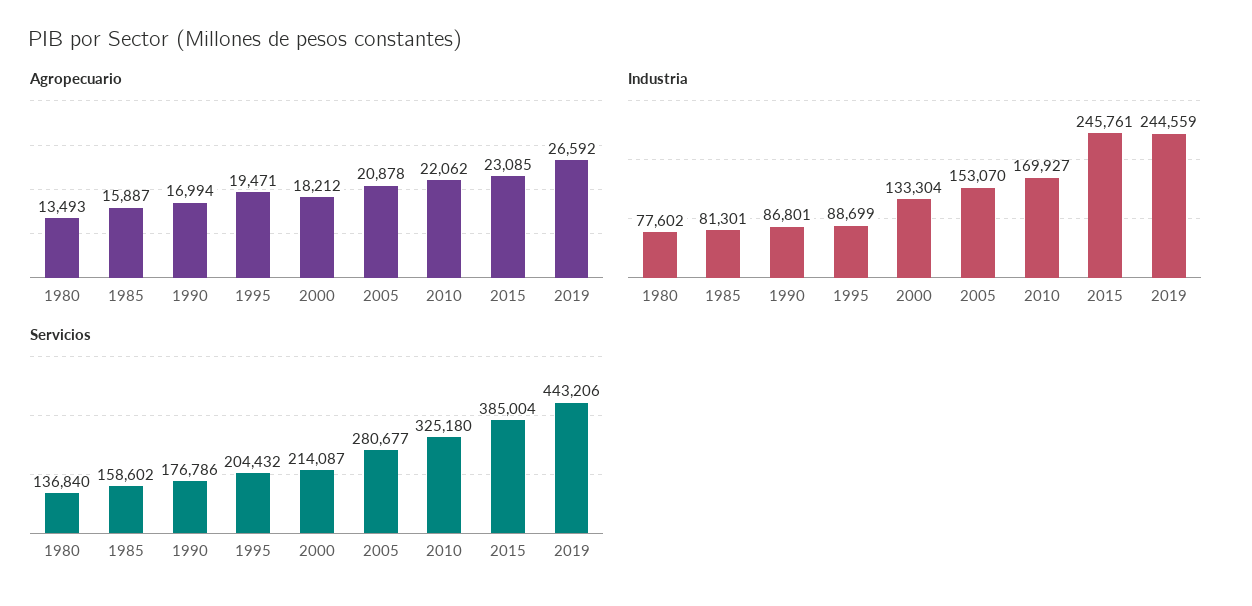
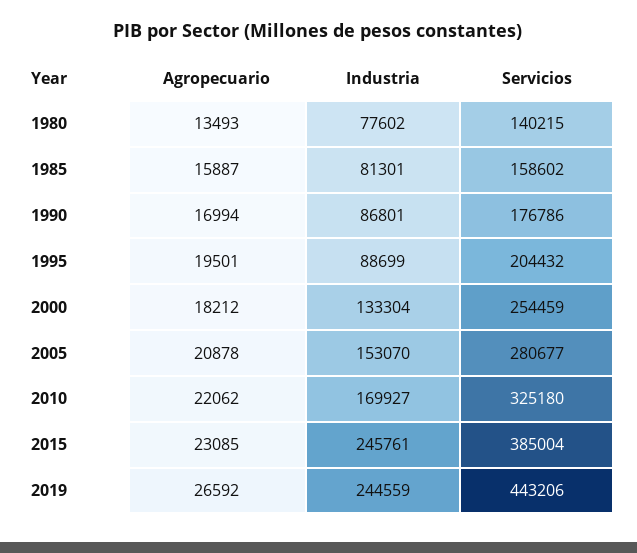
  {
    "Agropecuario": {
      "1980": 13493,
      "1985": 15887,
      "1990": 16994,
-     "1995": 19471,
+     "1995": 19501,
      "2000": 18212,
      "2005": 20878,
      "2010": 22062,
      "2015": 23085,
      "2019": 26592
    },
    "Industria": {
      "1980": 77602,
      "1985": 81301,
      "1990": 86801,
      "1995": 88699,
      "2000": 133304,
      "2005": 153070,
      "2010": 169927,
      "2015": 245761,
      "2019": 244559
    },
    "Servicios": {
-     "1980": 136840,
+     "1980": 140215,
      "1985": 158602,
      "1990": 176786,
      "1995": 204432,
-     "2000": 214087,
+     "2000": 254459,
      "2005": 280677,
      "2010": 325180,
      "2015": 385004,
      "2019": 443206
    }
  }

